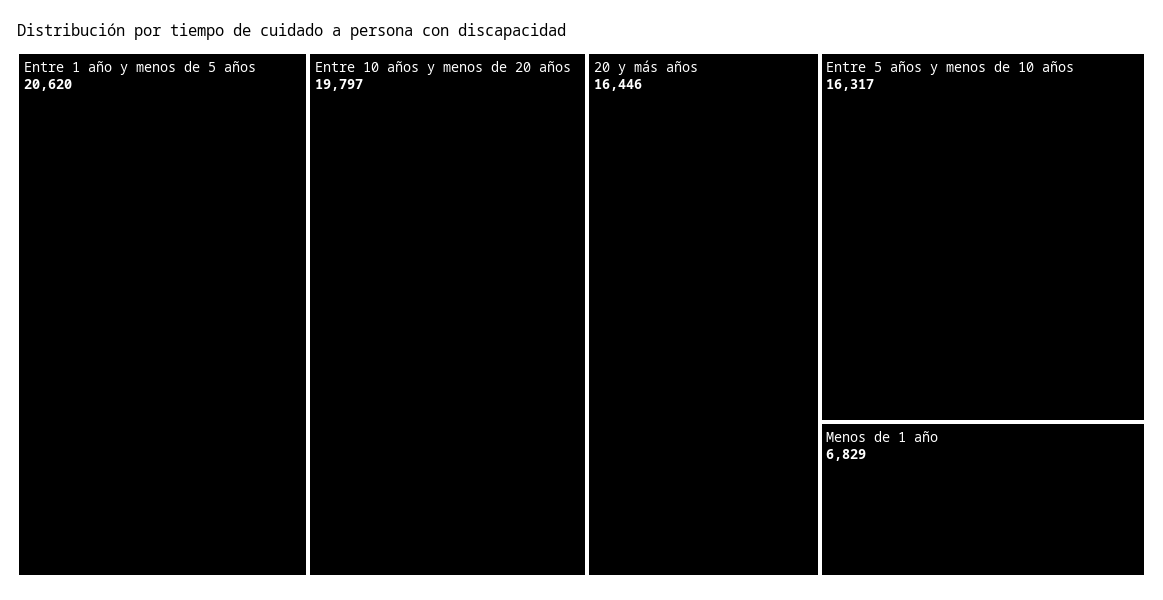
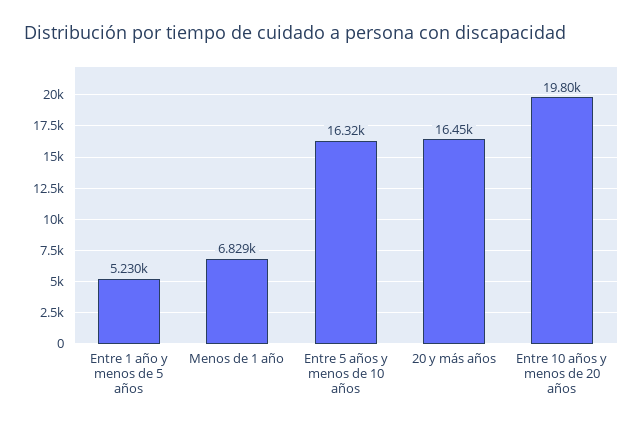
  {
-   "Entre 1 año y menos de 5 años": 20620,
+   "Entre 1 año y menos de 5 años": 5230,
    "Entre 10 años y menos de 20 años": 19797,
    "20 y más años": 16446,
    "Entre 5 años y menos de 10 años": 16317,
    "Menos de 1 año": 6829
  }

